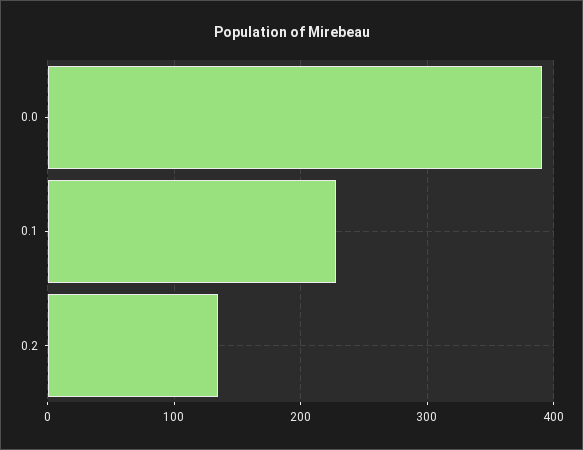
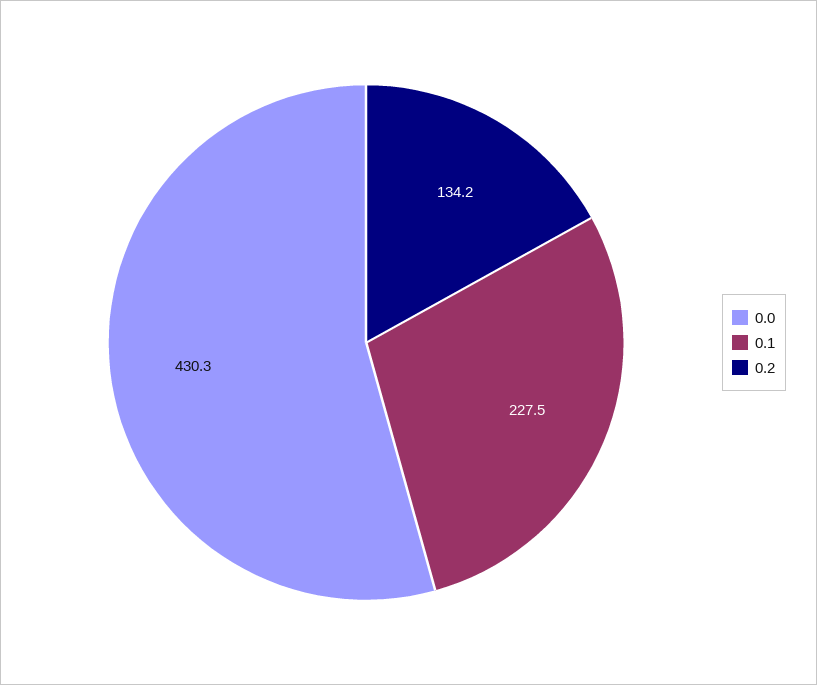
  {
-   "0.0": 390,
+   "0.0": 430.3,
    "0.1": 227.5,
    "0.2": 134.2
  }

